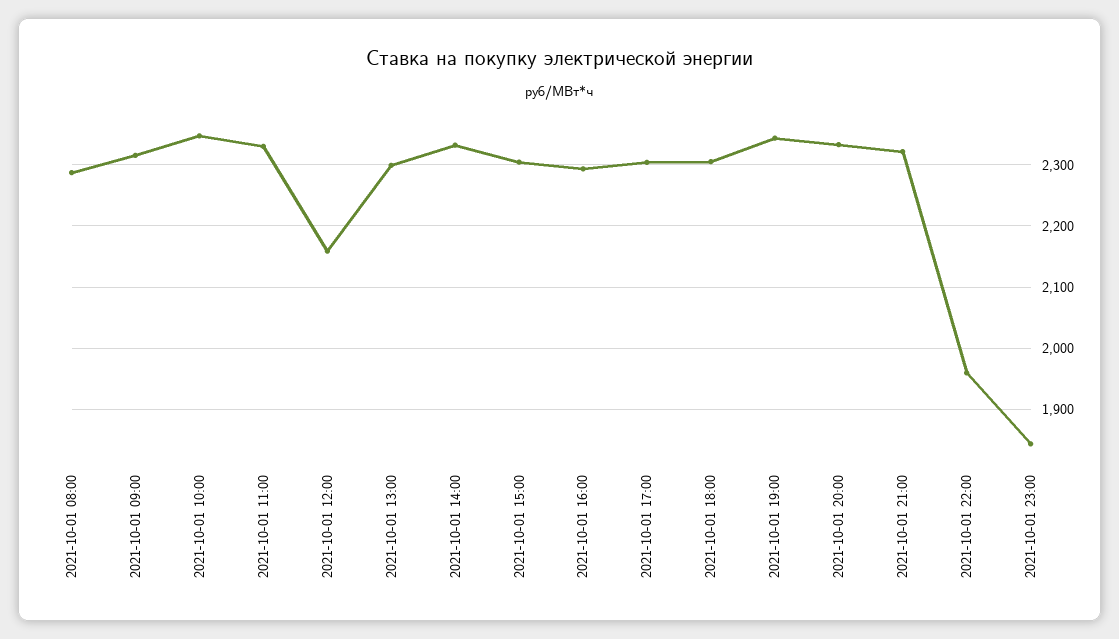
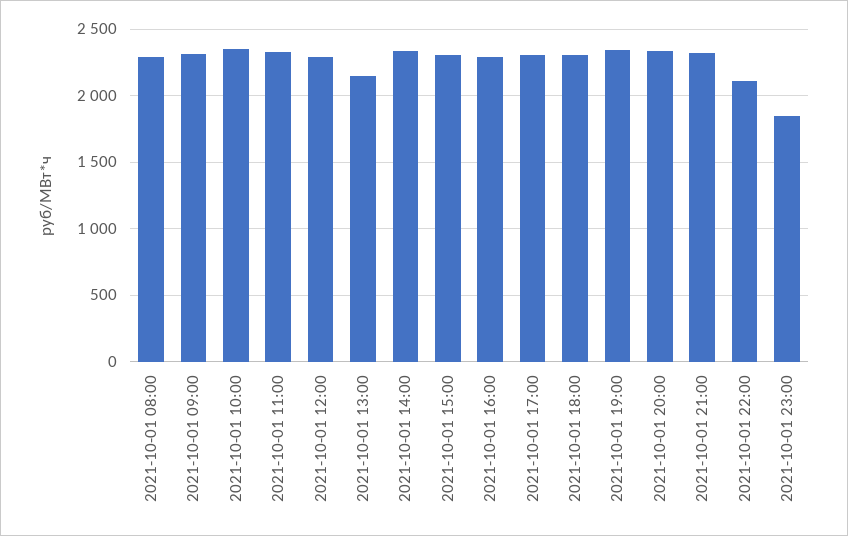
  {
    "2021-10-01 08:00": 2290,
    "2021-10-01 09:00": 2320,
    "2021-10-01 10:00": 2350,
    "2021-10-01 11:00": 2330,
-   "2021-10-01 12:00": 2160,
+   "2021-10-01 12:00": 2300,
-   "2021-10-01 13:00": 2300,
+   "2021-10-01 13:00": 2150,
    "2021-10-01 14:00": 2330,
    "2021-10-01 15:00": 2300,
    "2021-10-01 16:00": 2290,
    "2021-10-01 17:00": 2300,
    "2021-10-01 18:00": 2300,
    "2021-10-01 19:00": 2340,
    "2021-10-01 20:00": 2330,
    "2021-10-01 21:00": 2320,
-   "2021-10-01 22:00": 1960,
+   "2021-10-01 22:00": 2100,
    "2021-10-01 23:00": 1840
  }

